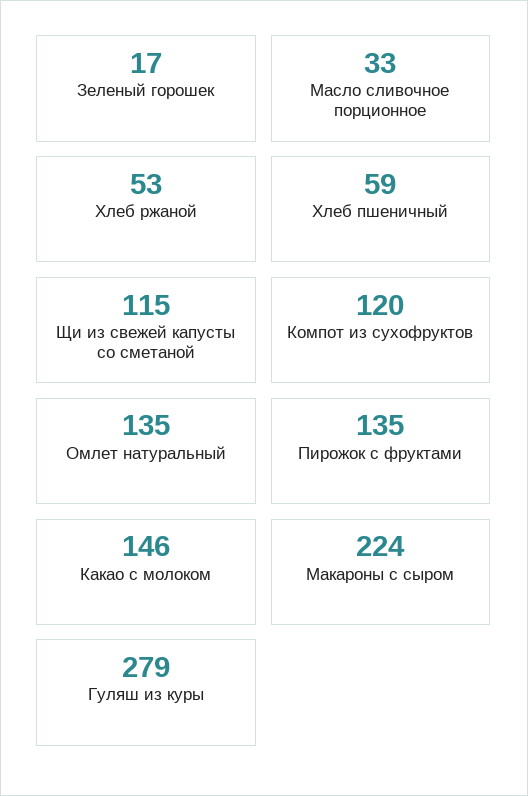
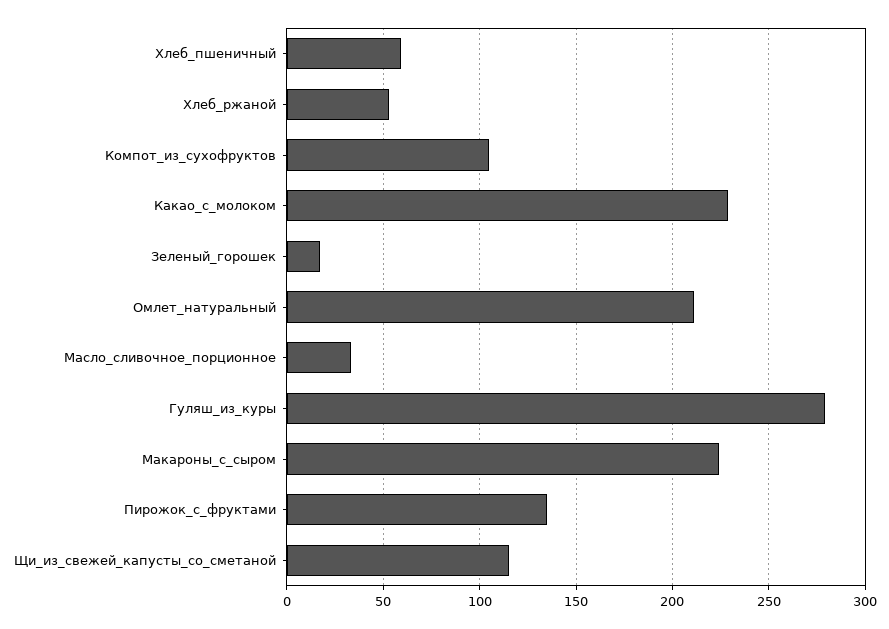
  {
    "Зеленый горошек": 17,
    "Масло сливочное порционное": 33,
    "Хлеб ржаной": 53,
    "Хлеб пшеничный": 59,
    "Щи из свежей капусты со сметаной": 115,
-   "Компот из сухофруктов": 120,
+   "Компот из сухофруктов": 105,
-   "Омлет натуральный": 135,
+   "Омлет натуральный": 210,
    "Пирожок с фруктами": 135,
-   "Какао с молоком": 146,
+   "Какао с молоком": 230,
    "Макароны с сыром": 224,
    "Гуляш из куры": 279
  }

